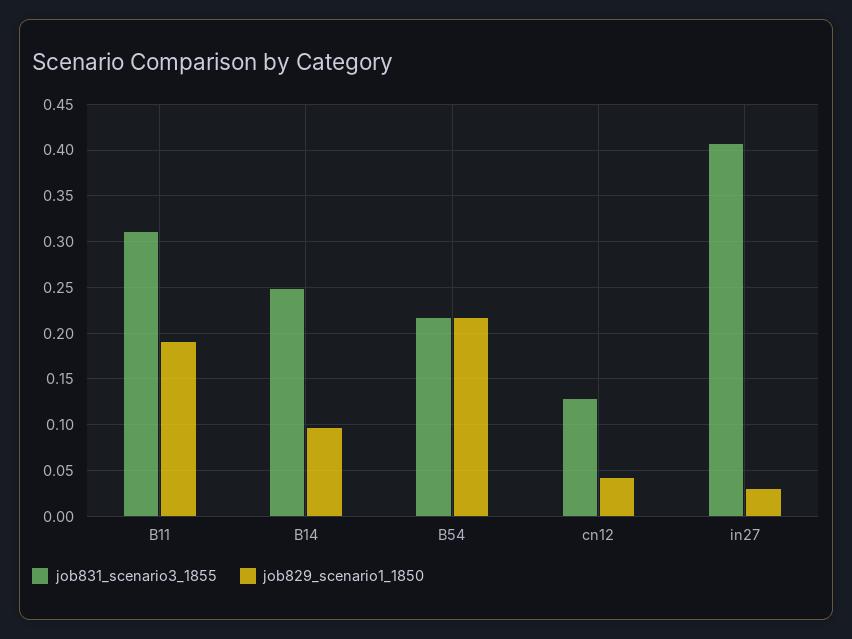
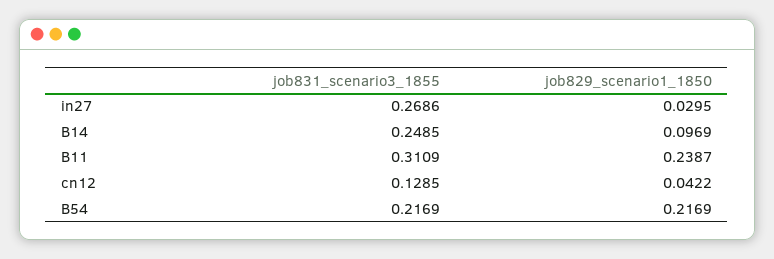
  {
    "job831_scenario3_1855": {
      "B11": 0.3109,
      "B14": 0.2485,
      "B54": 0.2169,
      "cn12": 0.1285,
-     "in27": 0.41
+     "in27": 0.2686
    },
    "job829_scenario1_1850": {
-     "B11": 0.19,
+     "B11": 0.2387,
      "B14": 0.0969,
      "B54": 0.2169,
      "cn12": 0.0422,
      "in27": 0.0295
    }
  }

